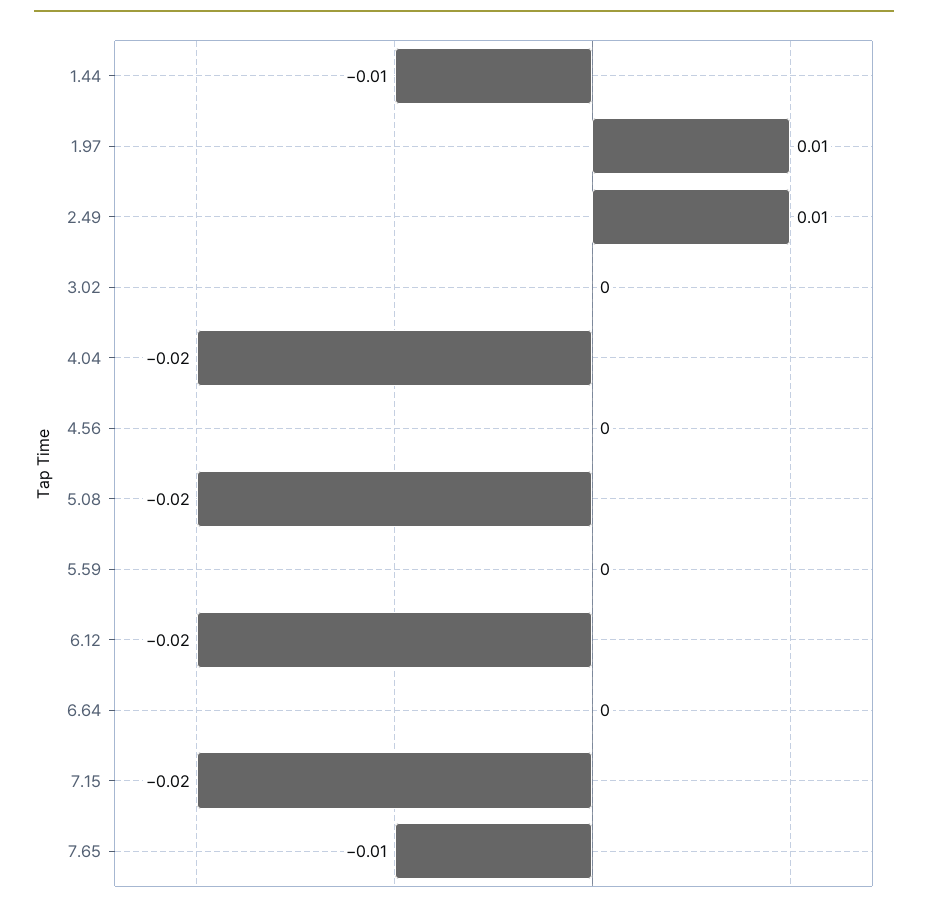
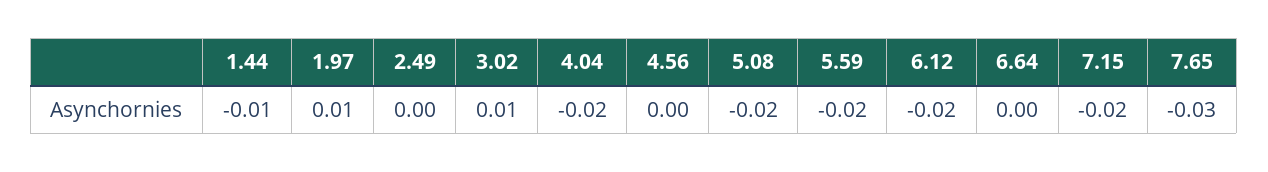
  {
    "1.44": -0.01,
    "1.97": 0.01,
-   "2.49": 0.01,
+   "2.49": 0,
-   "3.02": 0,
+   "3.02": 0.01,
    "4.04": -0.02,
    "4.56": 0,
    "5.08": -0.02,
-   "5.59": 0,
+   "5.59": -0.02,
    "6.12": -0.02,
    "6.64": 0,
    "7.15": -0.02,
-   "7.65": -0.01
+   "7.65": -0.03
  }

